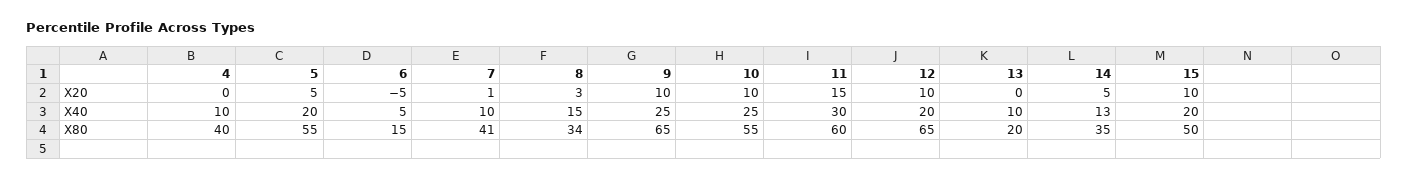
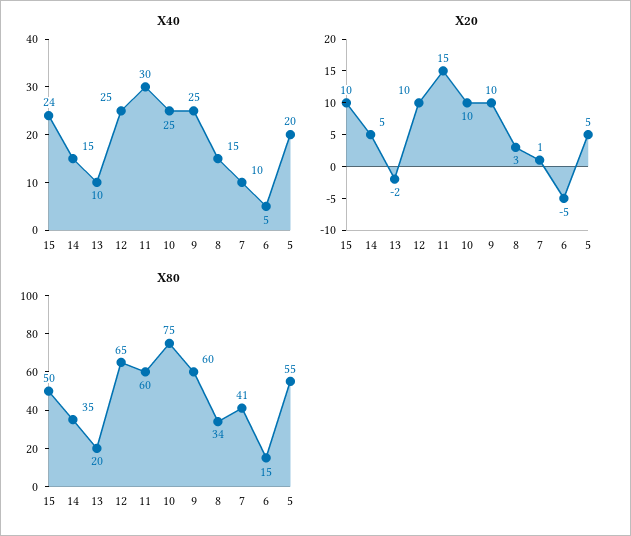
  {
    "X20": {
-     "4": 0,
      "5": 5,
      "6": -5,
      "7": 1,
      "8": 3,
      "9": 10,
      "10": 10,
      "11": 15,
      "12": 10,
-     "13": 0,
+     "13": -2,
      "14": 5,
      "15": 10
    },
    "X40": {
-     "4": 10,
      "5": 20,
      "6": 5,
      "7": 10,
      "8": 15,
      "9": 25,
      "10": 25,
      "11": 30,
-     "12": 20,
+     "12": 25,
      "13": 10,
-     "14": 13,
+     "14": 15,
-     "15": 20
+     "15": 24
    },
    "X80": {
-     "4": 40,
      "5": 55,
      "6": 15,
      "7": 41,
      "8": 34,
-     "9": 65,
+     "9": 60,
-     "10": 55,
+     "10": 75,
      "11": 60,
      "12": 65,
      "13": 20,
      "14": 35,
      "15": 50
    }
  }

